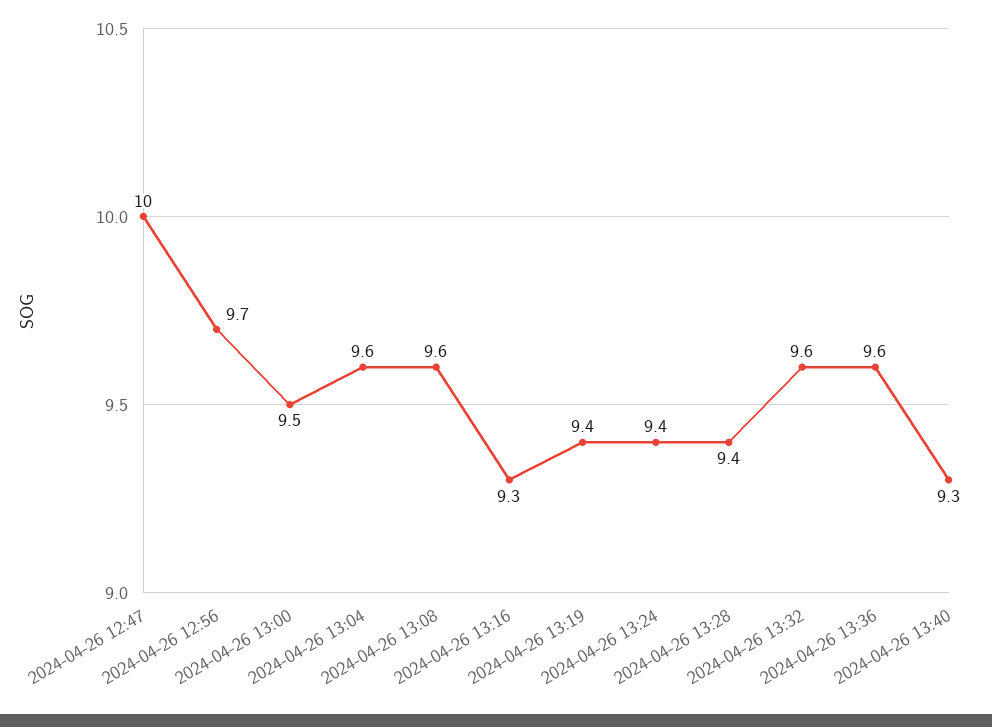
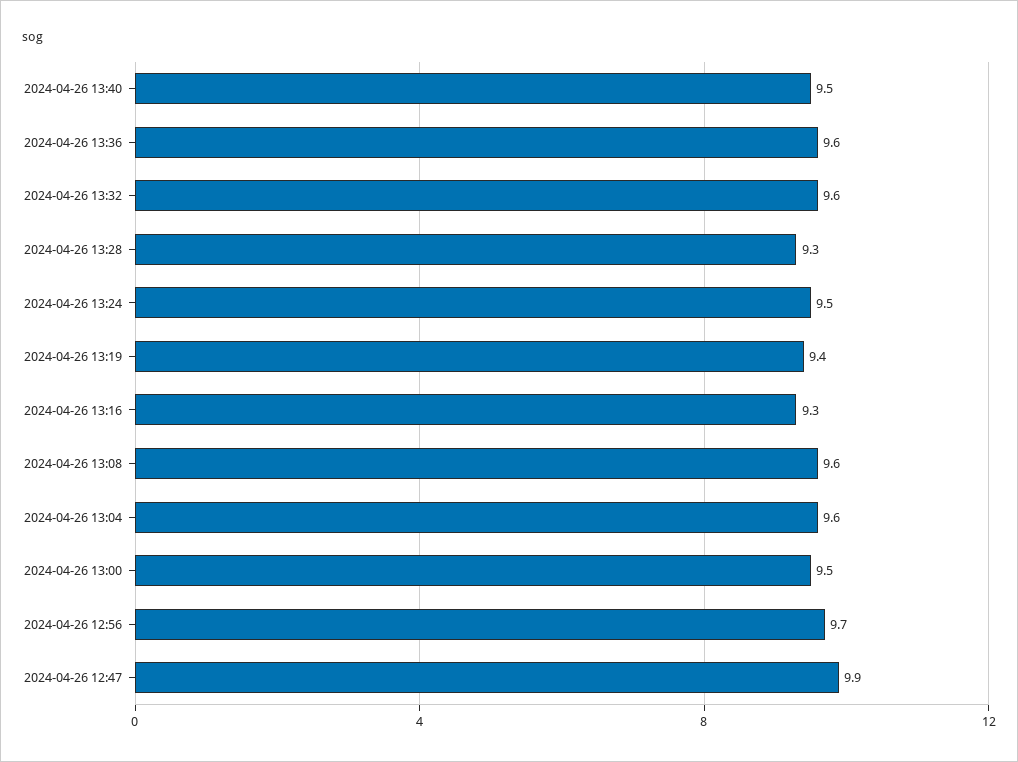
  {
-   "2024-04-26 12:47": 10,
+   "2024-04-26 12:47": 9.9,
    "2024-04-26 12:56": 9.7,
    "2024-04-26 13:00": 9.5,
    "2024-04-26 13:04": 9.6,
    "2024-04-26 13:08": 9.6,
    "2024-04-26 13:16": 9.3,
    "2024-04-26 13:19": 9.4,
-   "2024-04-26 13:24": 9.4,
+   "2024-04-26 13:24": 9.5,
-   "2024-04-26 13:28": 9.4,
+   "2024-04-26 13:28": 9.3,
    "2024-04-26 13:32": 9.6,
    "2024-04-26 13:36": 9.6,
-   "2024-04-26 13:40": 9.3
+   "2024-04-26 13:40": 9.5
  }

